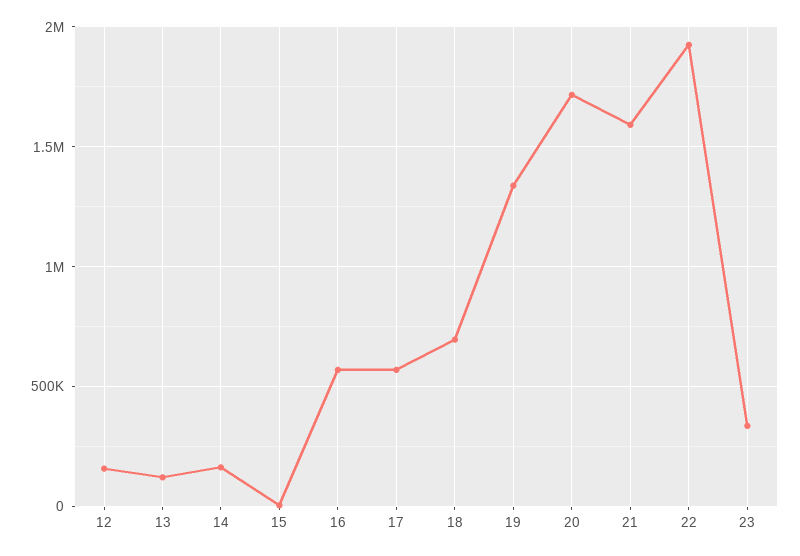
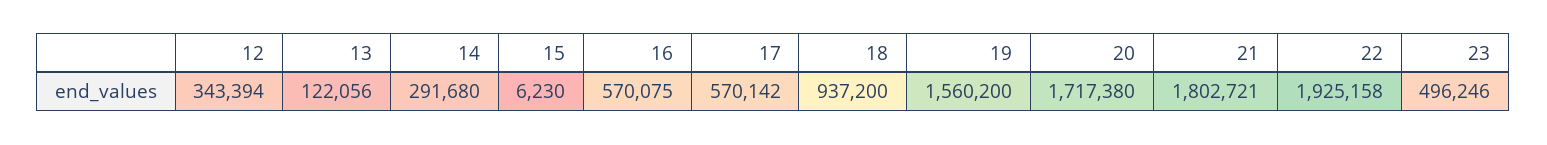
  {
-   "12": 150000,
+   "12": 343394,
    "13": 122056,
-   "14": 150000,
+   "14": 291680,
    "15": 6230,
    "16": 570075,
    "17": 570142,
-   "18": 700000,
+   "18": 937200,
-   "19": 1350000,
+   "19": 1560200,
    "20": 1717380,
-   "21": 1600000,
+   "21": 1802721,
    "22": 1925158,
-   "23": 350000
+   "23": 496246
  }

